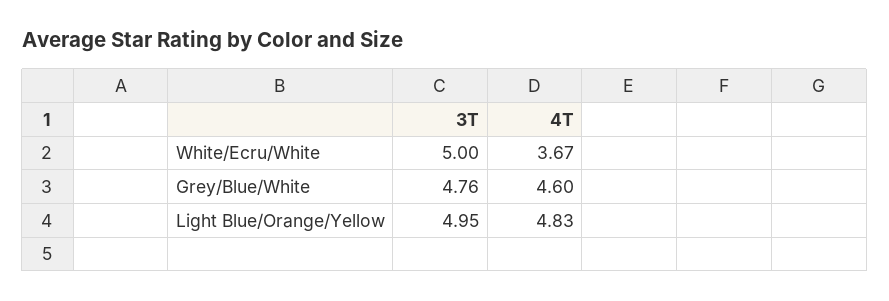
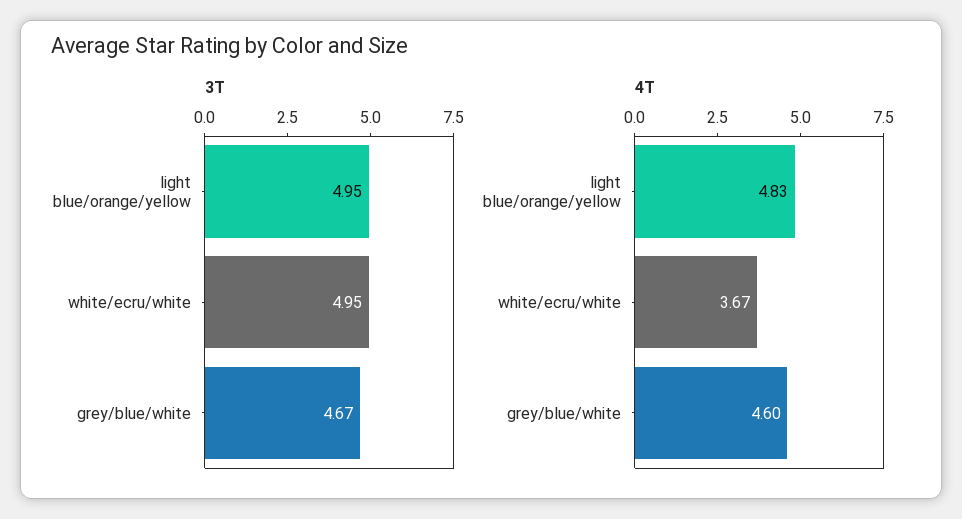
  {
    "3T": {
-     "White/Ecru/White": 5,
+     "White/Ecru/White": 4.95,
-     "Grey/Blue/White": 4.76,
+     "Grey/Blue/White": 4.67,
      "Light Blue/Orange/Yellow": 4.95
    },
    "4T": {
      "White/Ecru/White": 3.67,
      "Grey/Blue/White": 4.6,
      "Light Blue/Orange/Yellow": 4.83
    }
  }

